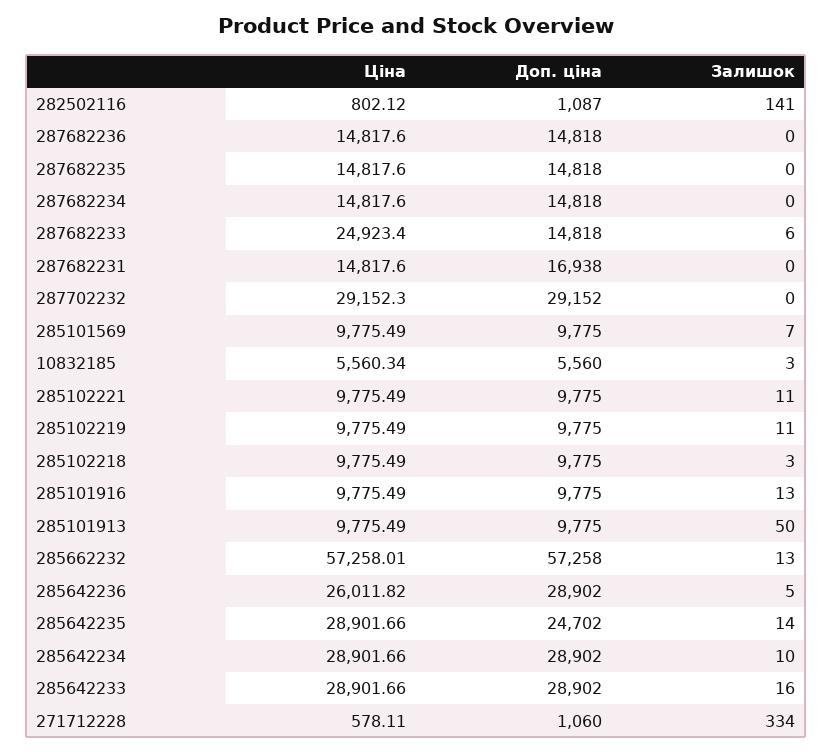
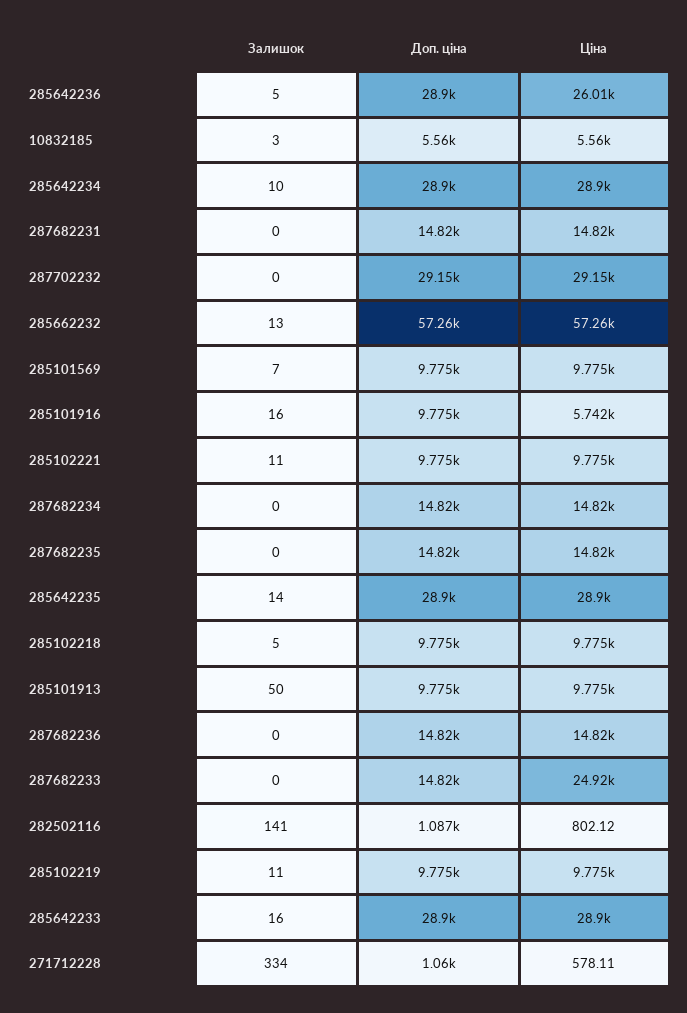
  {
    "Ціна": {
      "282502116": 802.12,
      "287682236": 14817.6,
      "287682235": 14817.6,
      "287682234": 14817.6,
      "287682233": 24923.4,
      "287682231": 14817.6,
      "287702232": 29152.3,
      "285101569": 9775.49,
      "10832185": 5560.34,
      "285102221": 9775.49,
      "285102219": 9775.49,
      "285102218": 9775.49,
-     "285101916": 9775.49,
+     "285101916": 5742,
      "285101913": 9775.49,
      "285662232": 57258.01,
      "285642236": 26011.82,
      "285642235": 28901.66,
      "285642234": 28901.66,
      "285642233": 28901.66,
      "271712228": 578.11
    },
    "Доп. ціна": {
      "282502116": 1087,
      "287682236": 14818,
      "287682235": 14818,
      "287682234": 14818,
      "287682233": 14818,
-     "287682231": 16938,
+     "287682231": 14820,
      "287702232": 29152,
      "285101569": 9775,
      "10832185": 5560,
      "285102221": 9775,
      "285102219": 9775,
      "285102218": 9775,
      "285101916": 9775,
      "285101913": 9775,
      "285662232": 57258,
      "285642236": 28902,
-     "285642235": 24702,
+     "285642235": 28900,
      "285642234": 28902,
      "285642233": 28902,
      "271712228": 1060
    },
    "Залишок": {
      "282502116": 141,
      "287682236": 0,
      "287682235": 0,
      "287682234": 0,
-     "287682233": 6,
+     "287682233": 0,
      "287682231": 0,
      "287702232": 0,
      "285101569": 7,
      "10832185": 3,
      "285102221": 11,
      "285102219": 11,
-     "285102218": 3,
+     "285102218": 5,
-     "285101916": 13,
+     "285101916": 16,
      "285101913": 50,
      "285662232": 13,
      "285642236": 5,
      "285642235": 14,
      "285642234": 10,
      "285642233": 16,
      "271712228": 334
    }
  }

